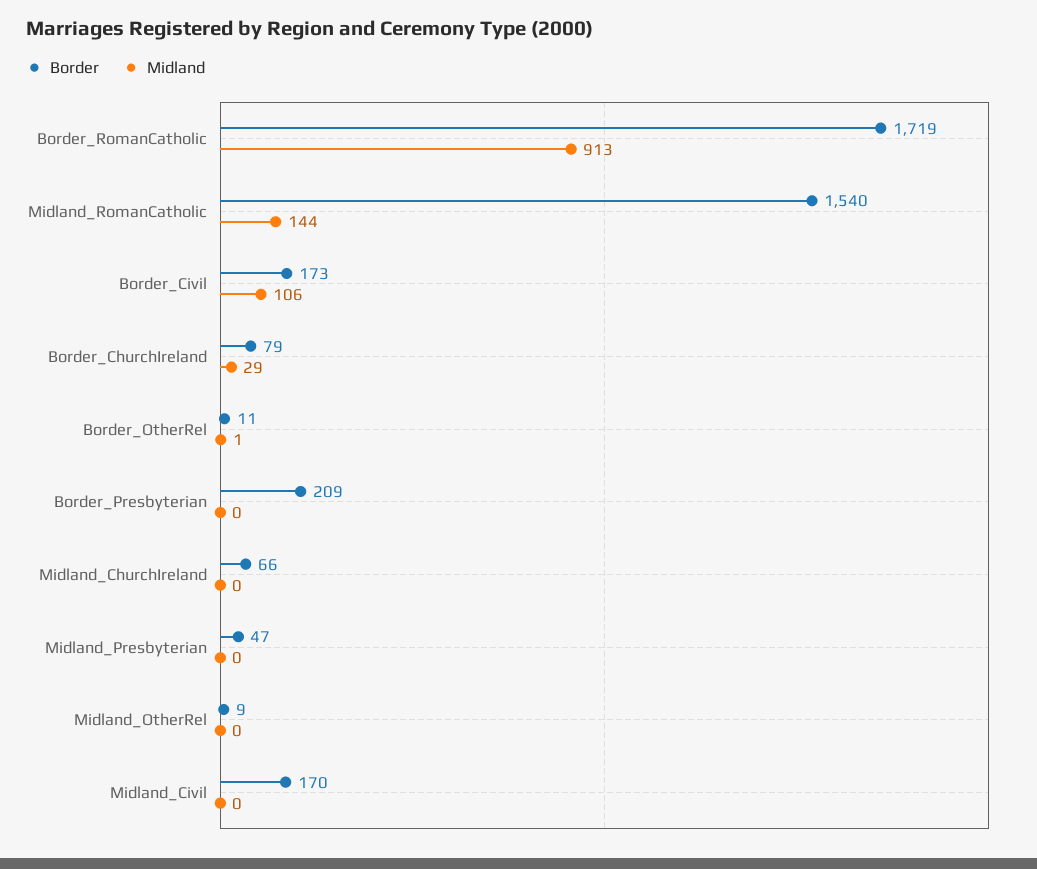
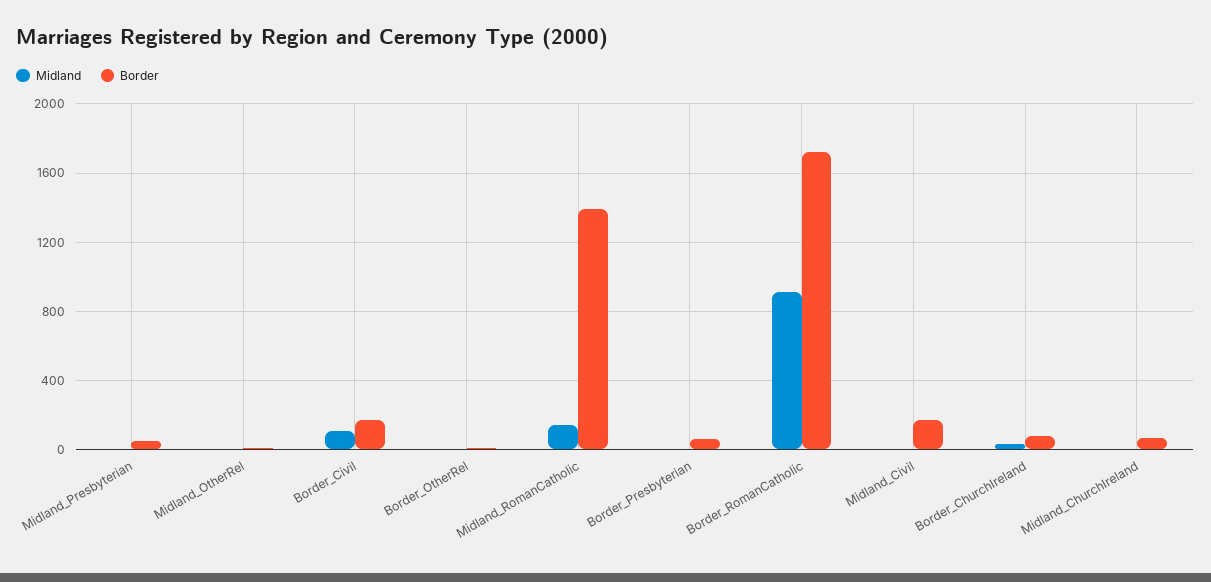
  {
    "Border": {
      "Border_RomanCatholic": 1719,
-     "Midland_RomanCatholic": 1540,
+     "Midland_RomanCatholic": 1400,
      "Border_Civil": 173,
      "Border_ChurchIreland": 79,
      "Border_OtherRel": 11,
-     "Border_Presbyterian": 209,
+     "Border_Presbyterian": 50,
      "Midland_ChurchIreland": 66,
      "Midland_Presbyterian": 47,
      "Midland_OtherRel": 9,
      "Midland_Civil": 170
    },
    "Midland": {
      "Border_RomanCatholic": 913,
      "Midland_RomanCatholic": 144,
      "Border_Civil": 106,
      "Border_ChurchIreland": 29,
      "Border_OtherRel": 1,
      "Border_Presbyterian": 0,
      "Midland_ChurchIreland": 0,
      "Midland_Presbyterian": 0,
      "Midland_OtherRel": 0,
      "Midland_Civil": 0
    }
  }

